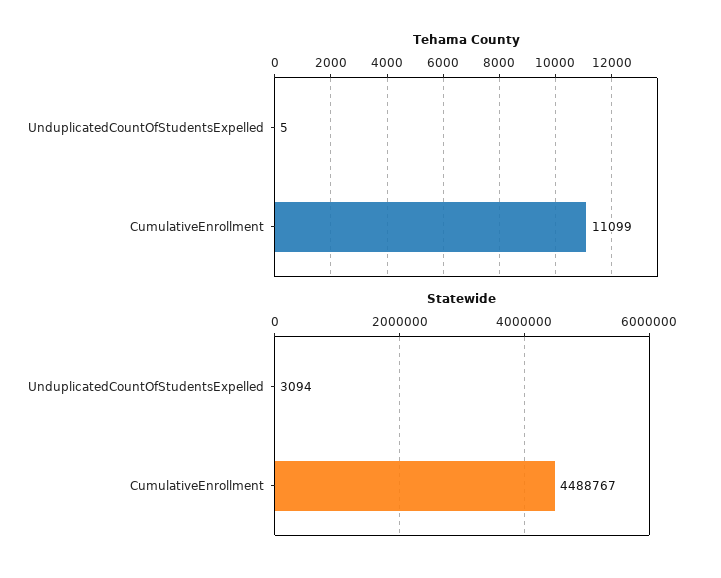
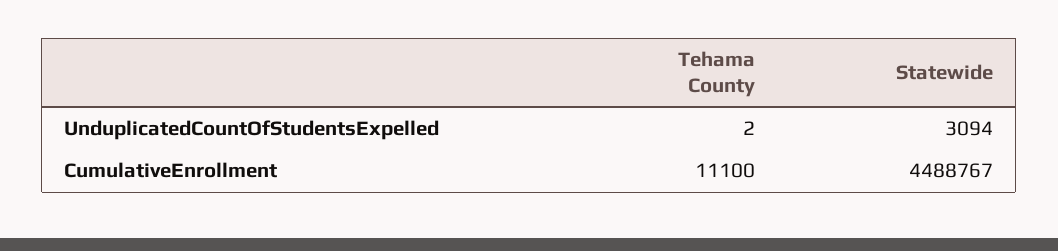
  {
    "Tehama County": {
-     "UnduplicatedCountOfStudentsExpelled": 5,
+     "UnduplicatedCountOfStudentsExpelled": 2,
-     "CumulativeEnrollment": 11099
+     "CumulativeEnrollment": 11100
    },
    "Statewide": {
      "UnduplicatedCountOfStudentsExpelled": 3094,
      "CumulativeEnrollment": 4488767
    }
  }

